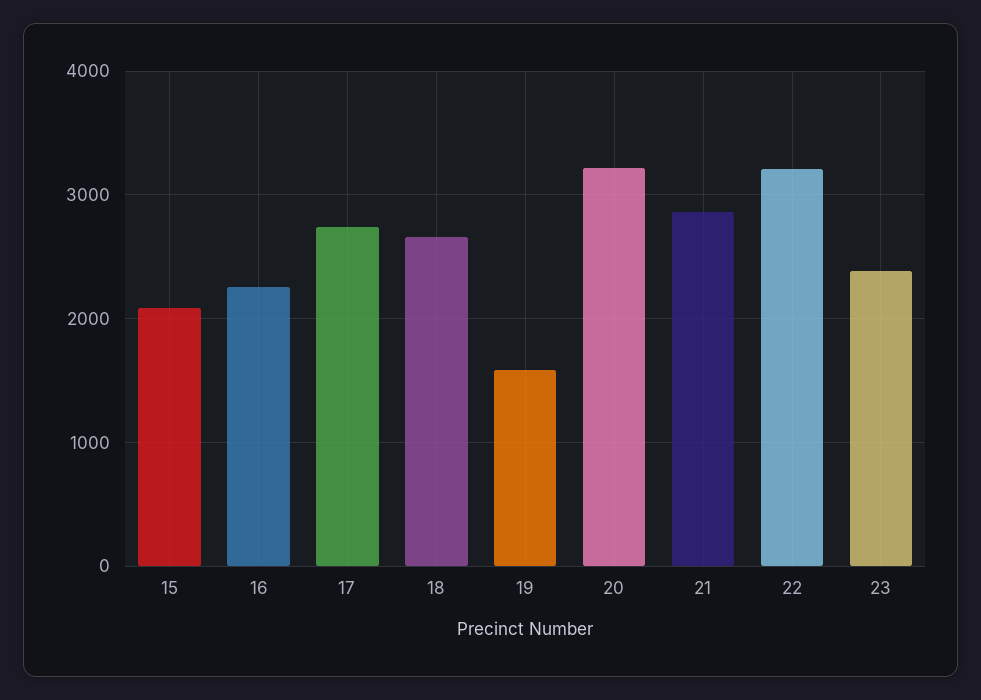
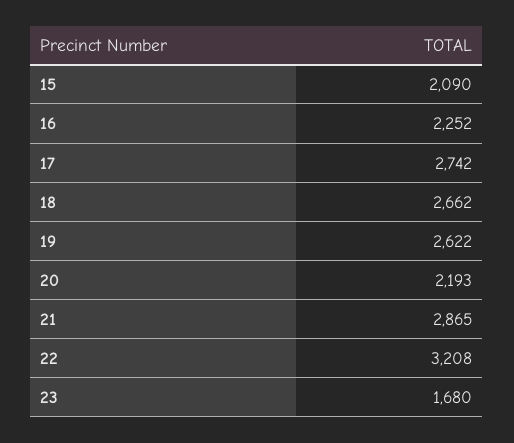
  {
    "15": 2090,
    "16": 2252,
    "17": 2742,
    "18": 2662,
-   "19": 1600,
+   "19": 2622,
-   "20": 3200,
+   "20": 2193,
    "21": 2865,
    "22": 3208,
-   "23": 2400
+   "23": 1680
  }

